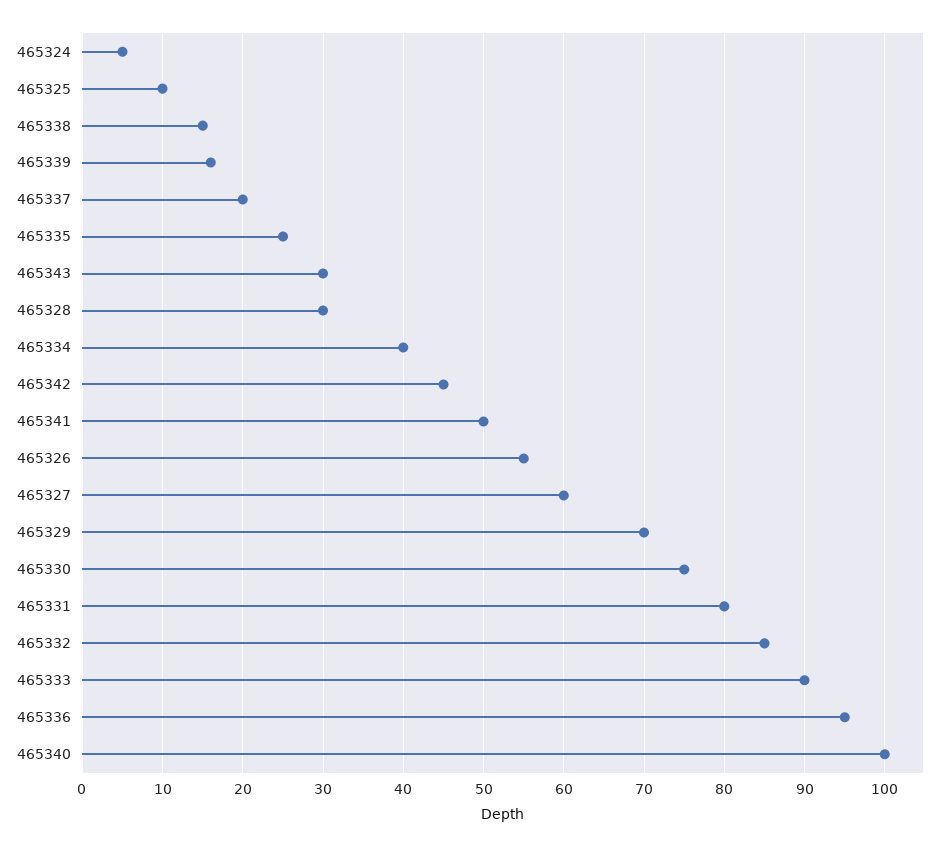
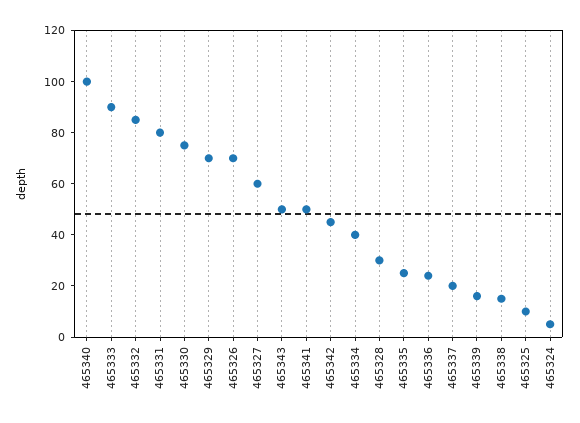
  {
    "465324": 5,
    "465325": 10,
    "465338": 15,
    "465339": 16,
    "465337": 20,
    "465335": 25,
-   "465343": 30,
+   "465343": 50,
    "465328": 30,
    "465334": 40,
    "465342": 45,
    "465341": 50,
-   "465326": 55,
+   "465326": 70,
    "465327": 60,
    "465329": 70,
    "465330": 75,
    "465331": 80,
    "465332": 85,
    "465333": 90,
-   "465336": 95,
+   "465336": 25,
    "465340": 100
  }

